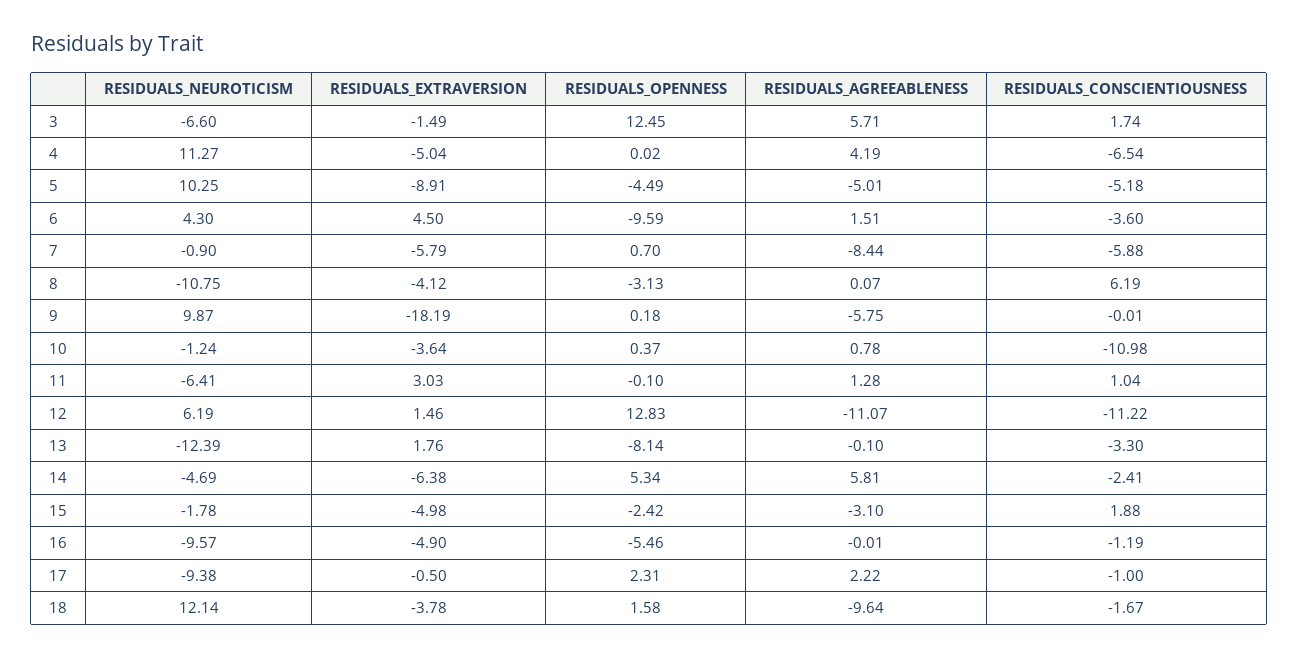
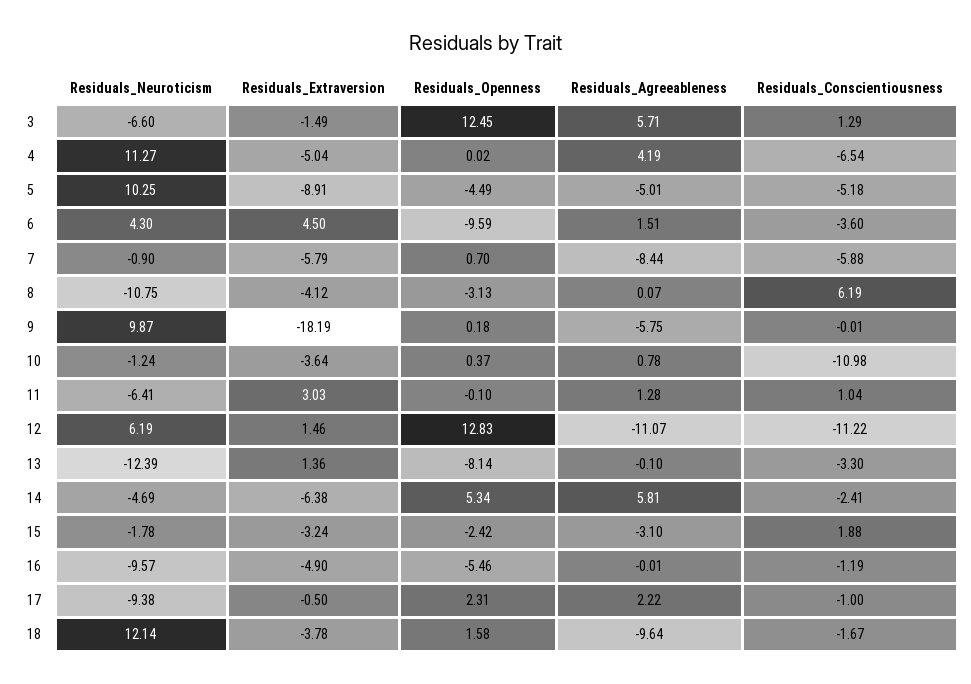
  {
    "RESIDUALS_NEUROTICISM": {
      "3": -6.6,
      "4": 11.27,
      "5": 10.25,
      "6": 4.3,
      "7": -0.9,
      "8": -10.75,
      "9": 9.87,
      "10": -1.24,
      "11": -6.41,
      "12": 6.19,
      "13": -12.39,
      "14": -4.69,
      "15": -1.78,
      "16": -9.57,
      "17": -9.38,
      "18": 12.14
    },
    "RESIDUALS_EXTRAVERSION": {
      "3": -1.49,
      "4": -5.04,
      "5": -8.91,
      "6": 4.5,
      "7": -5.79,
      "8": -4.12,
      "9": -18.19,
      "10": -3.64,
      "11": 3.03,
      "12": 1.46,
-     "13": 1.76,
+     "13": 1.36,
      "14": -6.38,
-     "15": -4.98,
+     "15": -3.24,
      "16": -4.9,
      "17": -0.5,
      "18": -3.78
    },
    "RESIDUALS_OPENNESS": {
      "3": 12.45,
      "4": 0.02,
      "5": -4.49,
      "6": -9.59,
      "7": 0.7,
      "8": -3.13,
      "9": 0.18,
      "10": 0.37,
      "11": -0.1,
      "12": 12.83,
      "13": -8.14,
      "14": 5.34,
      "15": -2.42,
      "16": -5.46,
      "17": 2.31,
      "18": 1.58
    },
    "RESIDUALS_AGREEABLENESS": {
      "3": 5.71,
      "4": 4.19,
      "5": -5.01,
      "6": 1.51,
      "7": -8.44,
      "8": 0.07,
      "9": -5.75,
      "10": 0.78,
      "11": 1.28,
      "12": -11.07,
      "13": -0.1,
      "14": 5.81,
      "15": -3.1,
      "16": -0.01,
      "17": 2.22,
      "18": -9.64
    },
    "RESIDUALS_CONSCIENTIOUSNESS": {
-     "3": 1.74,
+     "3": 1.29,
      "4": -6.54,
      "5": -5.18,
      "6": -3.6,
      "7": -5.88,
      "8": 6.19,
      "9": -0.01,
      "10": -10.98,
      "11": 1.04,
      "12": -11.22,
      "13": -3.3,
      "14": -2.41,
      "15": 1.88,
      "16": -1.19,
      "17": -1,
      "18": -1.67
    }
  }

